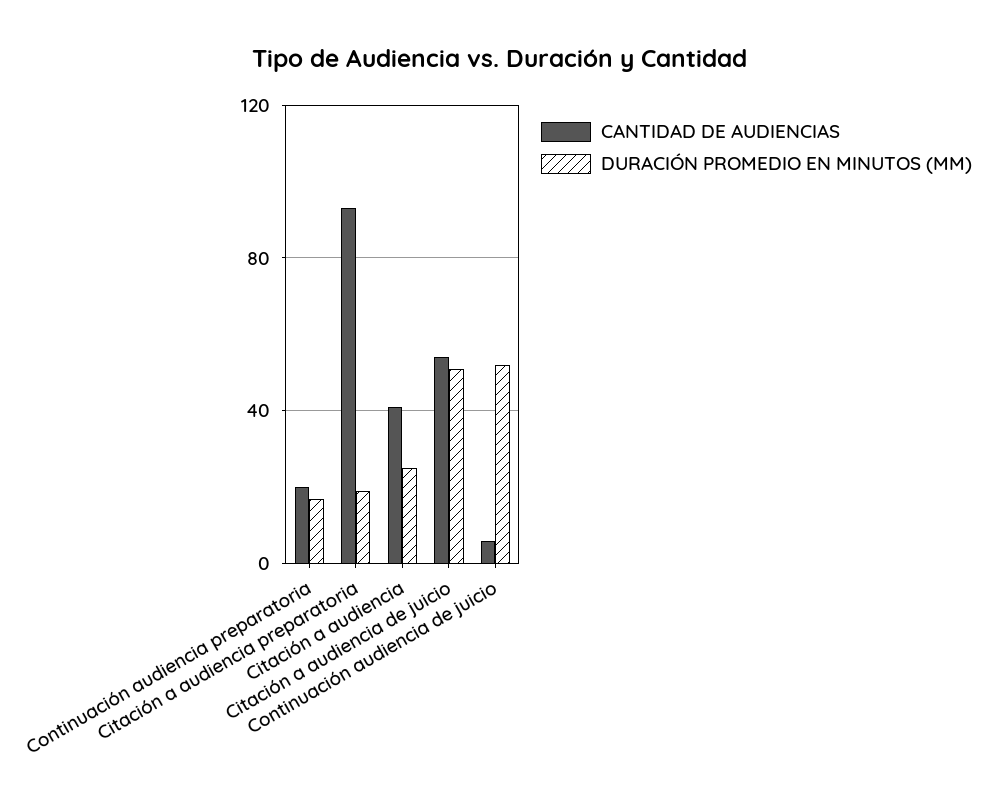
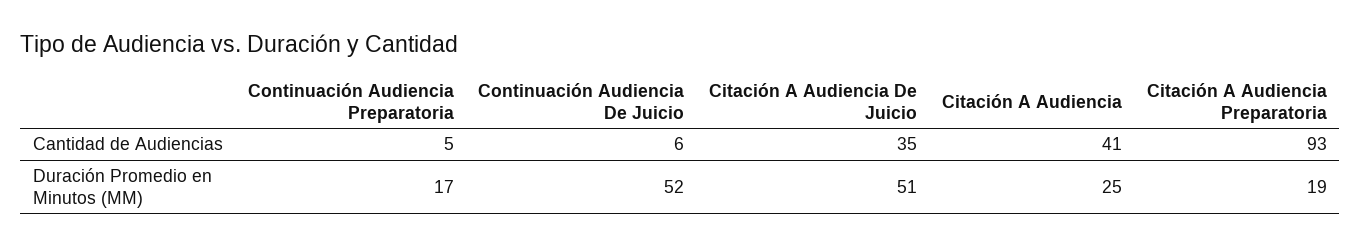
  {
    "CANTIDAD DE AUDIENCIAS": {
-     "Continuación audiencia preparatoria": 20,
+     "Continuación audiencia preparatoria": 5,
      "Citación a audiencia preparatoria": 93,
      "Citación a audiencia": 41,
-     "Citación a audiencia de juicio": 55,
+     "Citación a audiencia de juicio": 35,
      "Continuación audiencia de juicio": 6
    },
    "DURACIÓN PROMEDIO EN MINUTOS (MM)": {
      "Continuación audiencia preparatoria": 17,
      "Citación a audiencia preparatoria": 19,
      "Citación a audiencia": 25,
      "Citación a audiencia de juicio": 51,
      "Continuación audiencia de juicio": 52
    }
  }

